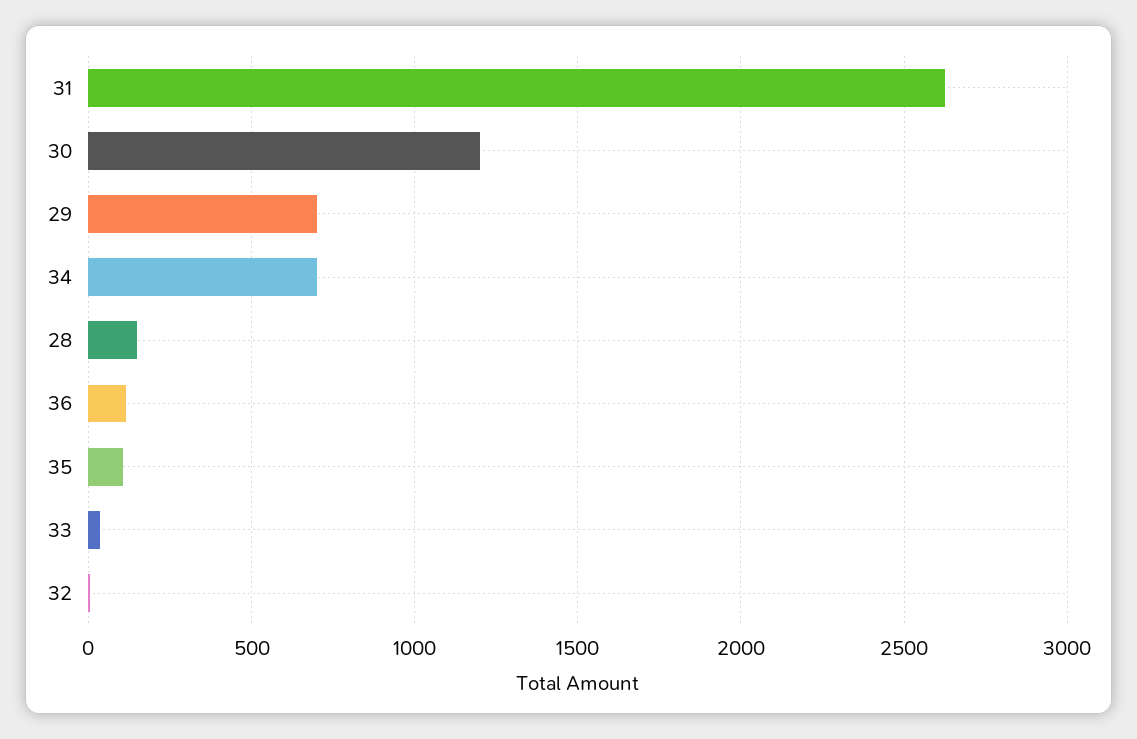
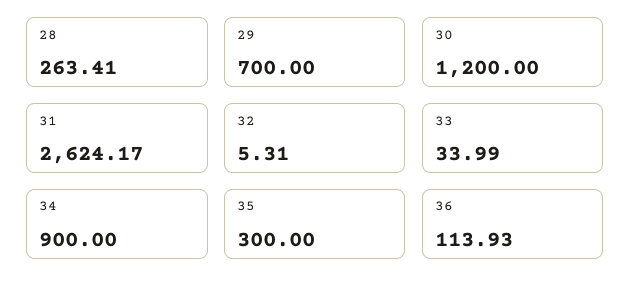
  {
    "31": 2624.17,
    "30": 1200,
    "29": 700,
-   "34": 700,
+   "34": 900,
-   "28": 150,
+   "28": 263.41,
    "36": 113.93,
-   "35": 100,
+   "35": 300,
    "33": 33.99,
    "32": 5.31
  }

